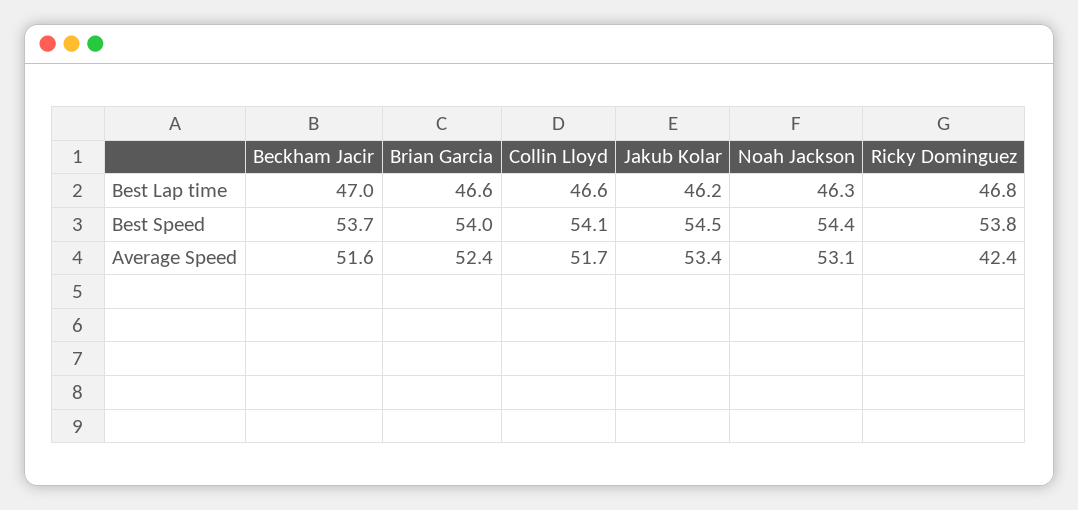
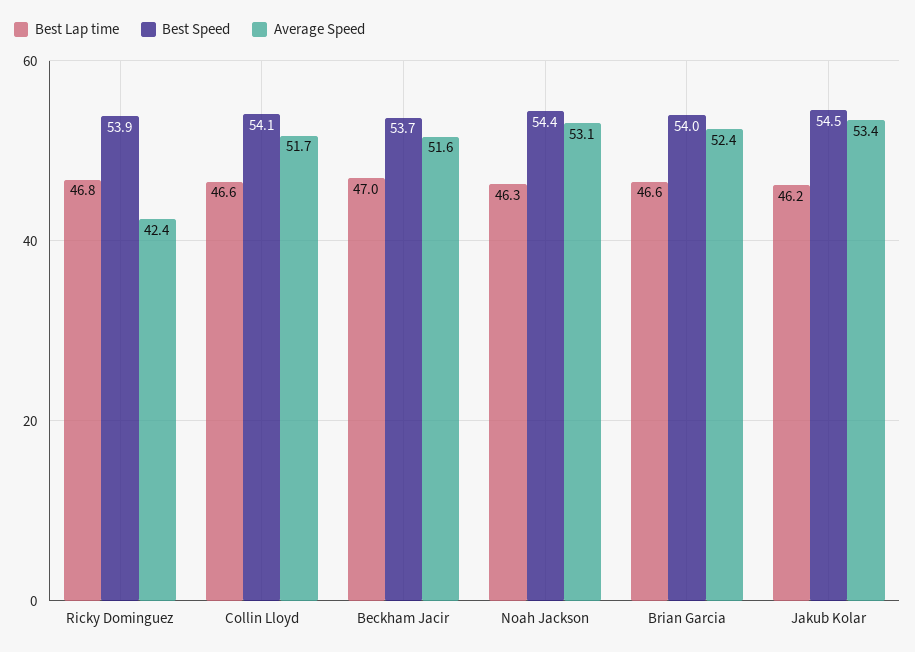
  {
    "Best Lap time": {
      "Beckham Jacir": 47,
      "Brian Garcia": 46.6,
      "Collin Lloyd": 46.6,
      "Jakub Kolar": 46.2,
      "Noah Jackson": 46.3,
      "Ricky Dominguez": 46.8
    },
    "Best Speed": {
      "Beckham Jacir": 53.7,
      "Brian Garcia": 54,
      "Collin Lloyd": 54.1,
      "Jakub Kolar": 54.5,
      "Noah Jackson": 54.4,
-     "Ricky Dominguez": 53.8
+     "Ricky Dominguez": 53.9
    },
    "Average Speed": {
      "Beckham Jacir": 51.6,
      "Brian Garcia": 52.4,
      "Collin Lloyd": 51.7,
      "Jakub Kolar": 53.4,
      "Noah Jackson": 53.1,
      "Ricky Dominguez": 42.4
    }
  }

